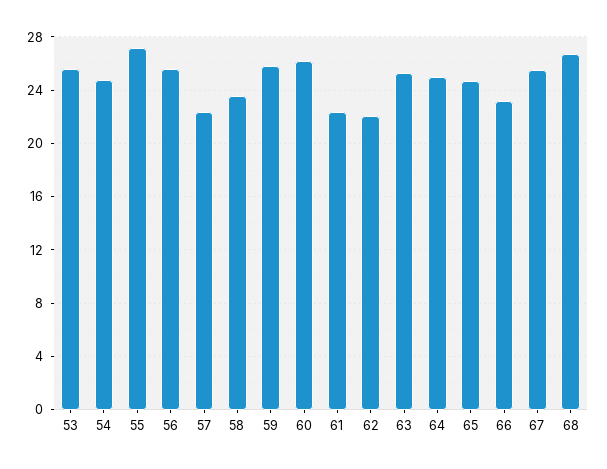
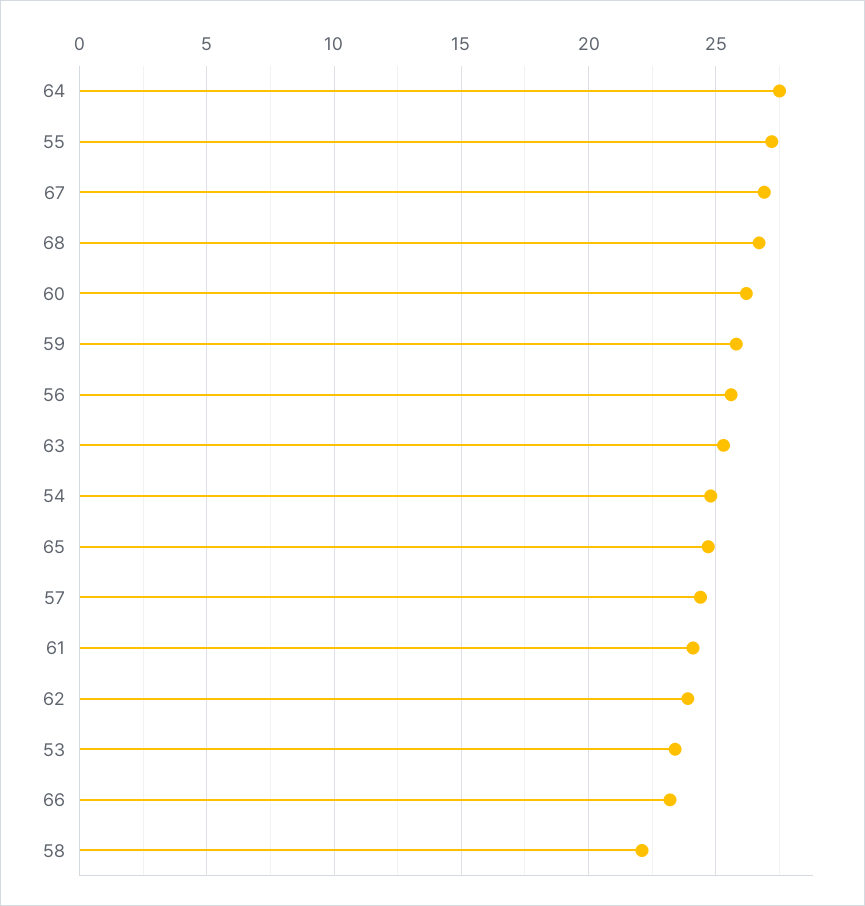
  {
-   "53": 25.5,
+   "53": 23.5,
    "54": 25,
    "55": 27,
    "56": 25.5,
-   "57": 22.5,
+   "57": 24.5,
-   "58": 23.5,
+   "58": 22,
    "59": 26,
    "60": 26,
-   "61": 22.5,
+   "61": 24,
-   "62": 22,
+   "62": 24,
    "63": 25.5,
-   "64": 25,
+   "64": 27.5,
    "65": 24.5,
    "66": 23,
-   "67": 25.5,
+   "67": 27,
    "68": 26.5
  }

